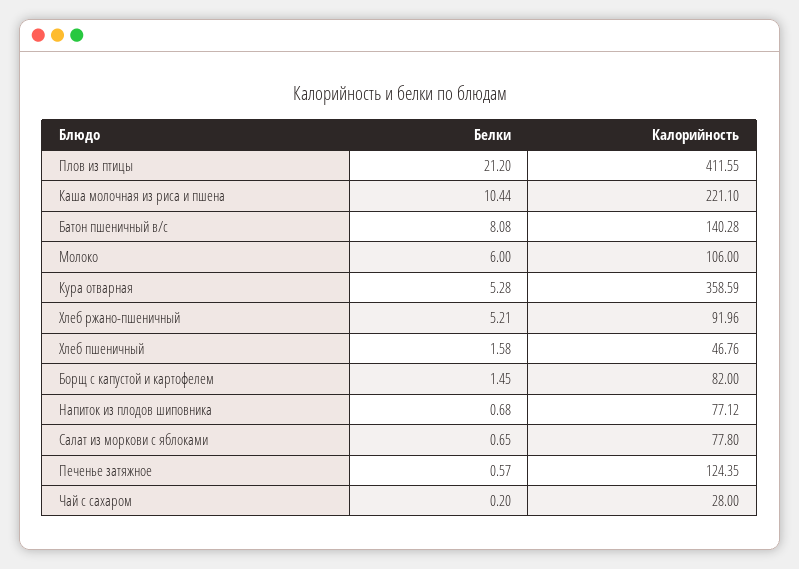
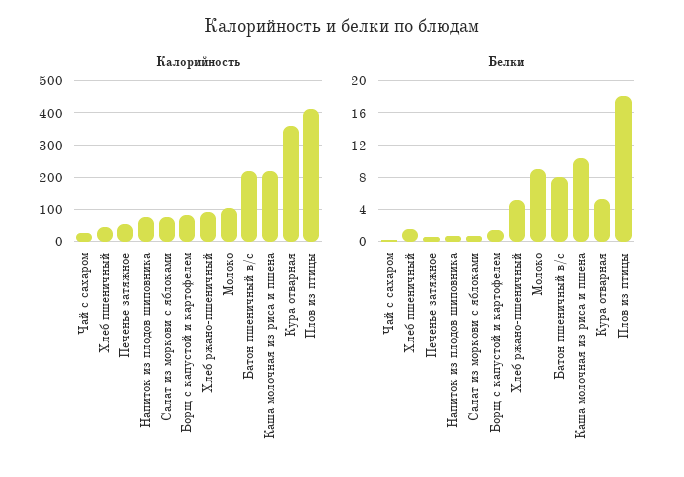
  {
    "Белки": {
-     "Плов из птицы": 21.2,
+     "Плов из птицы": 18,
      "Каша молочная из риса и пшена": 10.44,
      "Батон пшеничный в/с": 8.08,
-     "Молоко": 6,
+     "Молоко": 9,
      "Кура отварная": 5.28,
      "Хлеб ржано-пшеничный": 5.21,
      "Хлеб пшеничный": 1.58,
      "Борщ с капустой и картофелем": 1.45,
      "Напиток из плодов шиповника": 0.68,
      "Салат из моркови с яблоками": 0.65,
      "Печенье затяжное": 0.57,
      "Чай с сахаром": 0.2
    },
    "Калорийность": {
      "Плов из птицы": 411.55,
      "Каша молочная из риса и пшена": 221.1,
-     "Батон пшеничный в/с": 140.28,
+     "Батон пшеничный в/с": 220,
      "Молоко": 106,
      "Кура отварная": 358.59,
      "Хлеб ржано-пшеничный": 91.96,
      "Хлеб пшеничный": 46.76,
      "Борщ с капустой и картофелем": 82,
      "Напиток из плодов шиповника": 77.12,
      "Салат из моркови с яблоками": 77.8,
-     "Печенье затяжное": 124.35,
+     "Печенье затяжное": 60,
      "Чай с сахаром": 28
    }
  }

